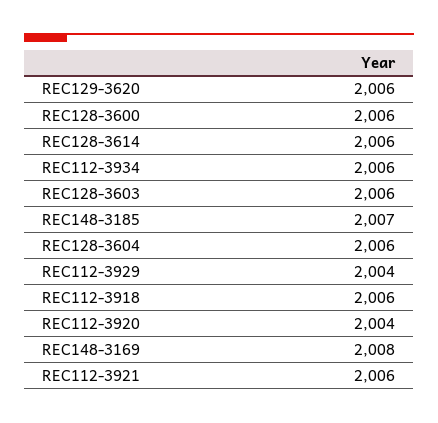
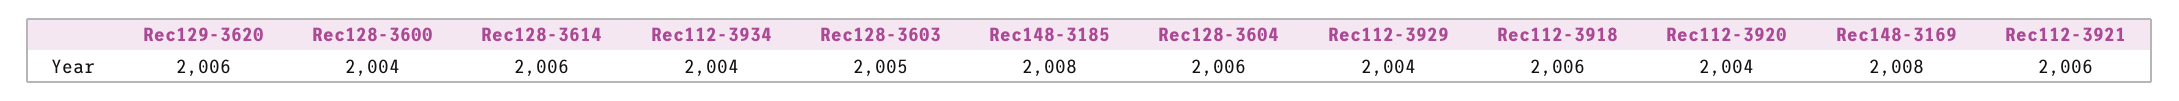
  {
    "REC129-3620": 2006,
-   "REC128-3600": 2006,
+   "REC128-3600": 2004,
    "REC128-3614": 2006,
-   "REC112-3934": 2006,
+   "REC112-3934": 2004,
-   "REC128-3603": 2006,
+   "REC128-3603": 2005,
-   "REC148-3185": 2007,
+   "REC148-3185": 2008,
    "REC128-3604": 2006,
    "REC112-3929": 2004,
    "REC112-3918": 2006,
    "REC112-3920": 2004,
    "REC148-3169": 2008,
    "REC112-3921": 2006
  }

